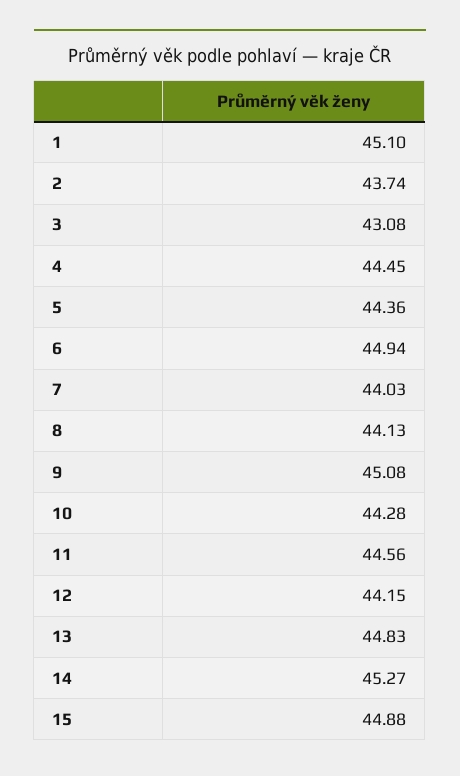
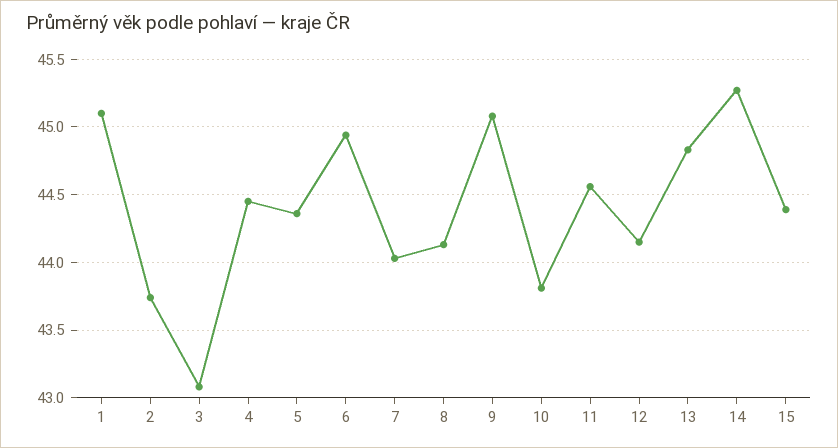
  {
    "1": 45.1,
    "2": 43.74,
    "3": 43.08,
    "4": 44.45,
    "5": 44.36,
    "6": 44.94,
    "7": 44.03,
    "8": 44.13,
    "9": 45.08,
-   "10": 44.28,
+   "10": 43.8,
    "11": 44.56,
    "12": 44.15,
    "13": 44.83,
    "14": 45.27,
-   "15": 44.88
+   "15": 44.4
  }

